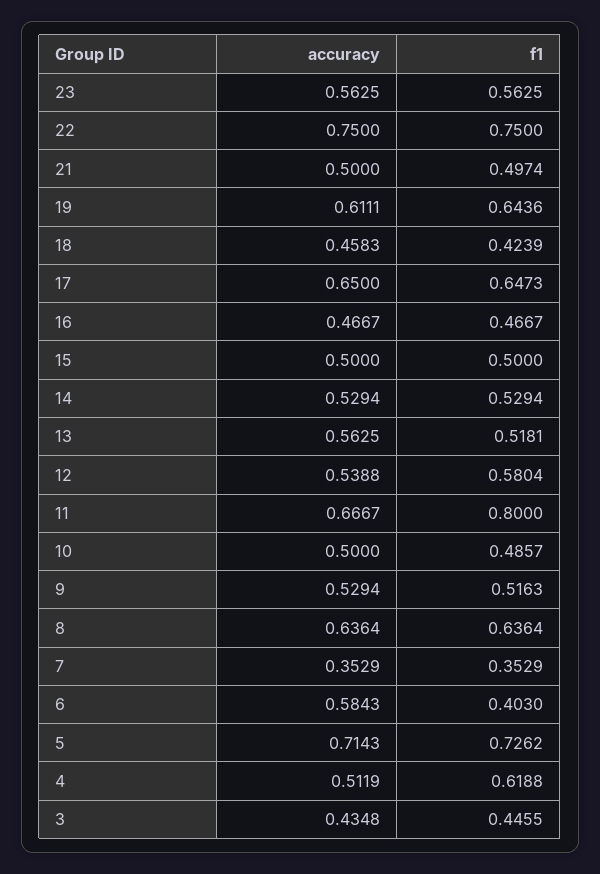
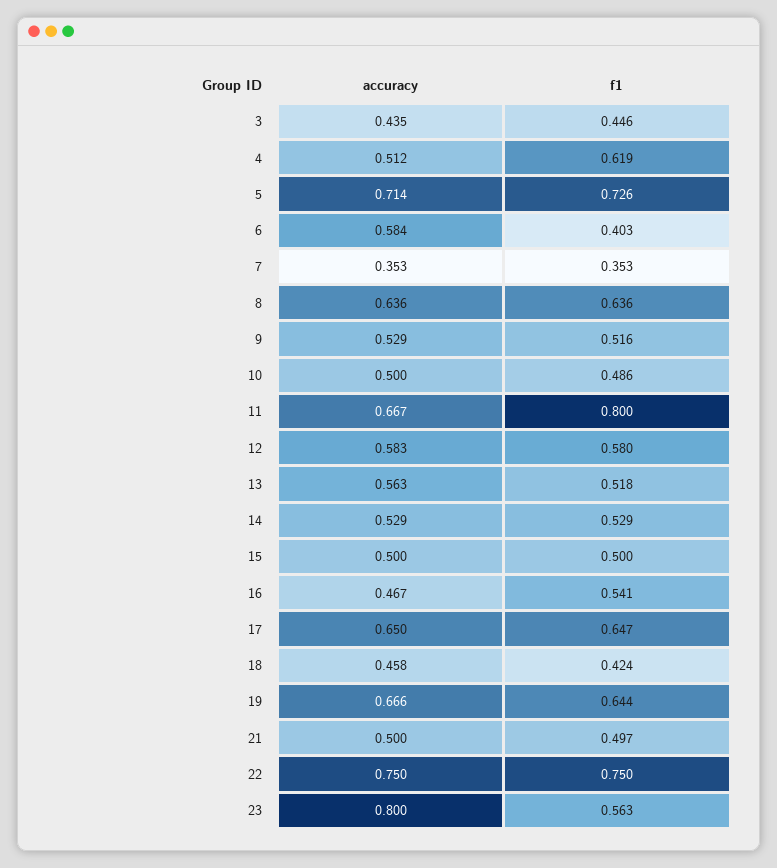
  {
    "accuracy": {
-     "23": 0.5625,
+     "23": 0.8,
      "22": 0.75,
      "21": 0.5,
-     "19": 0.6111,
+     "19": 0.666,
      "18": 0.4583,
      "17": 0.65,
      "16": 0.4667,
      "15": 0.5,
      "14": 0.5294,
      "13": 0.5625,
-     "12": 0.5388,
+     "12": 0.583,
      "11": 0.6667,
      "10": 0.5,
      "9": 0.5294,
      "8": 0.6364,
      "7": 0.3529,
      "6": 0.5843,
      "5": 0.7143,
      "4": 0.5119,
      "3": 0.4348
    },
    "f1": {
      "23": 0.5625,
      "22": 0.75,
      "21": 0.4974,
      "19": 0.6436,
      "18": 0.4239,
      "17": 0.6473,
-     "16": 0.4667,
+     "16": 0.541,
      "15": 0.5,
      "14": 0.5294,
      "13": 0.5181,
      "12": 0.5804,
      "11": 0.8,
      "10": 0.4857,
      "9": 0.5163,
      "8": 0.6364,
      "7": 0.3529,
      "6": 0.403,
      "5": 0.7262,
      "4": 0.6188,
      "3": 0.4455
    }
  }

